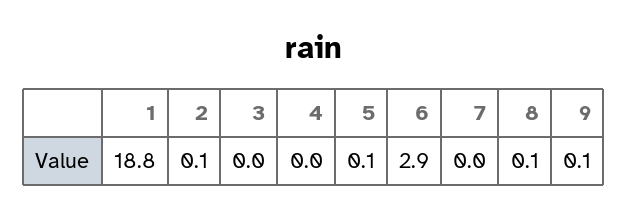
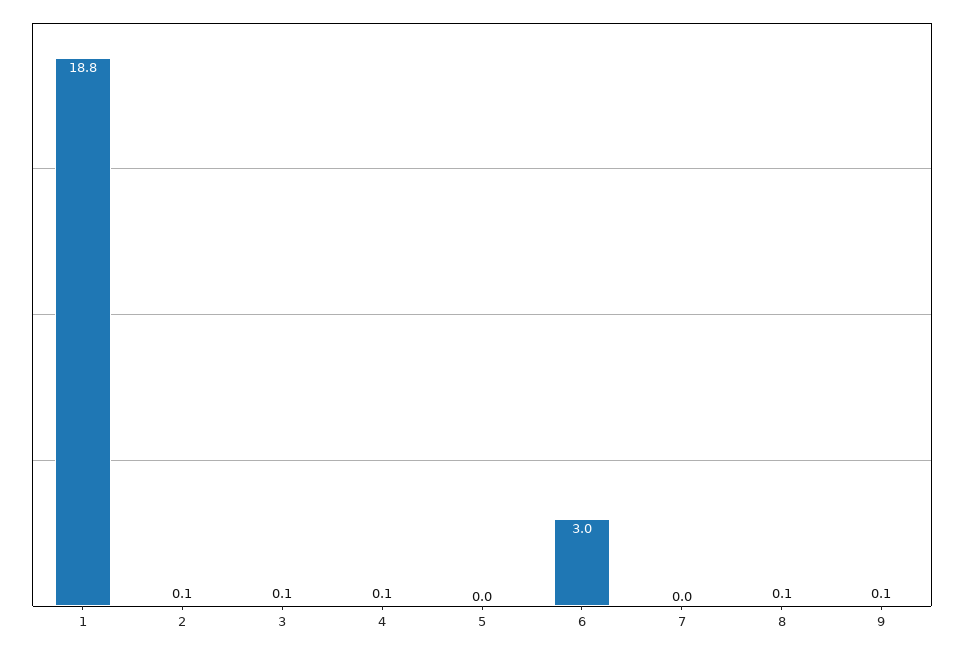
  {
    "1": 18.8,
    "2": 0.1,
-   "3": 0,
+   "3": 0.1,
-   "4": 0,
+   "4": 0.1,
-   "5": 0.1,
+   "5": 0,
-   "6": 2.9,
+   "6": 3,
    "7": 0,
    "8": 0.1,
    "9": 0.1
  }

